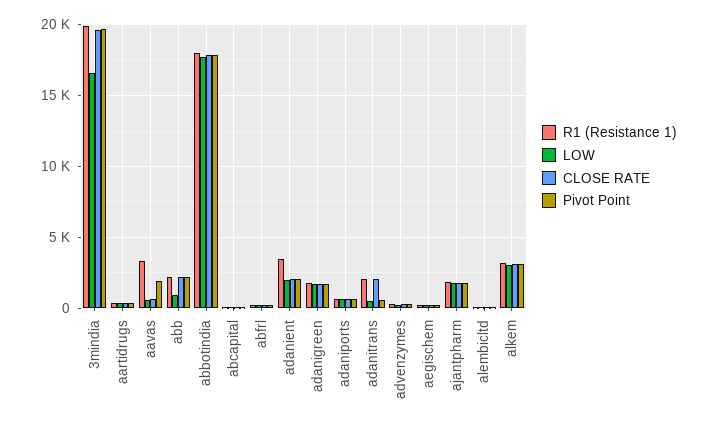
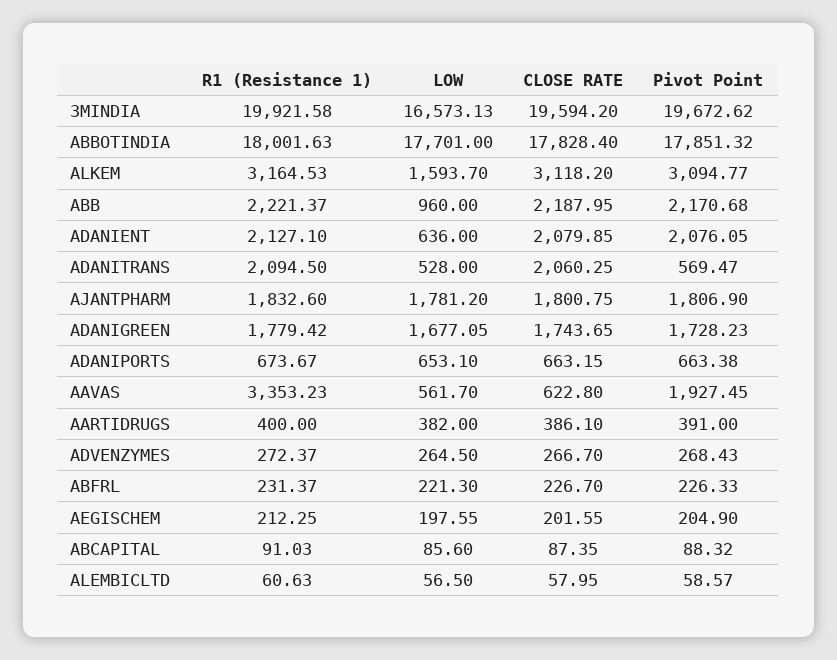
  {
    "R1 (Resistance 1)": {
      "3mindia": 19921.58,
      "aartidrugs": 400,
      "aavas": 3353.23,
      "abb": 2221.37,
      "abbotindia": 18001.63,
      "abcapital": 91.03,
      "abfrl": 231.37,
-     "adanient": 3500,
+     "adanient": 2127.1,
      "adanigreen": 1779.42,
      "adaniports": 673.67,
      "adanitrans": 2094.5,
      "advenzymes": 272.37,
      "aegischem": 212.25,
      "ajantpharm": 1832.6,
      "alembicltd": 60.63,
      "alkem": 3164.53
    },
    "LOW": {
      "3mindia": 16573.13,
      "aartidrugs": 382,
      "aavas": 561.7,
      "abb": 960,
      "abbotindia": 17701,
      "abcapital": 85.6,
      "abfrl": 221.3,
-     "adanient": 2000,
+     "adanient": 636,
      "adanigreen": 1677.05,
      "adaniports": 653.1,
      "adanitrans": 528,
      "advenzymes": 264.5,
      "aegischem": 197.55,
      "ajantpharm": 1781.2,
      "alembicltd": 56.5,
-     "alkem": 3000
+     "alkem": 1593.7
    },
    "CLOSE RATE": {
      "3mindia": 19594.2,
      "aartidrugs": 386.1,
      "aavas": 622.8,
      "abb": 2187.95,
      "abbotindia": 17828.4,
      "abcapital": 87.35,
      "abfrl": 226.7,
      "adanient": 2079.85,
      "adanigreen": 1743.65,
      "adaniports": 663.15,
      "adanitrans": 2060.25,
      "advenzymes": 266.7,
      "aegischem": 201.55,
      "ajantpharm": 1800.75,
      "alembicltd": 57.95,
      "alkem": 3118.2
    },
    "Pivot Point": {
      "3mindia": 19672.62,
      "aartidrugs": 391,
      "aavas": 1927.45,
      "abb": 2170.68,
      "abbotindia": 17851.32,
      "abcapital": 88.32,
      "abfrl": 226.33,
      "adanient": 2076.05,
      "adanigreen": 1728.23,
      "adaniports": 663.38,
      "adanitrans": 569.47,
      "advenzymes": 268.43,
      "aegischem": 204.9,
      "ajantpharm": 1806.9,
      "alembicltd": 58.57,
      "alkem": 3094.77
    }
  }

